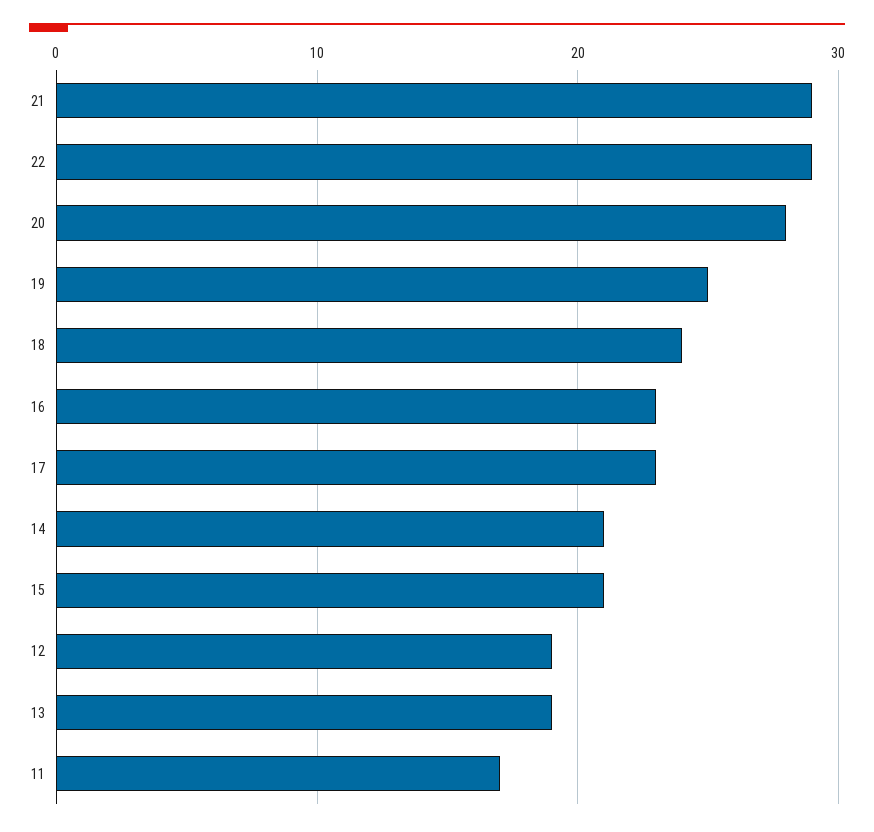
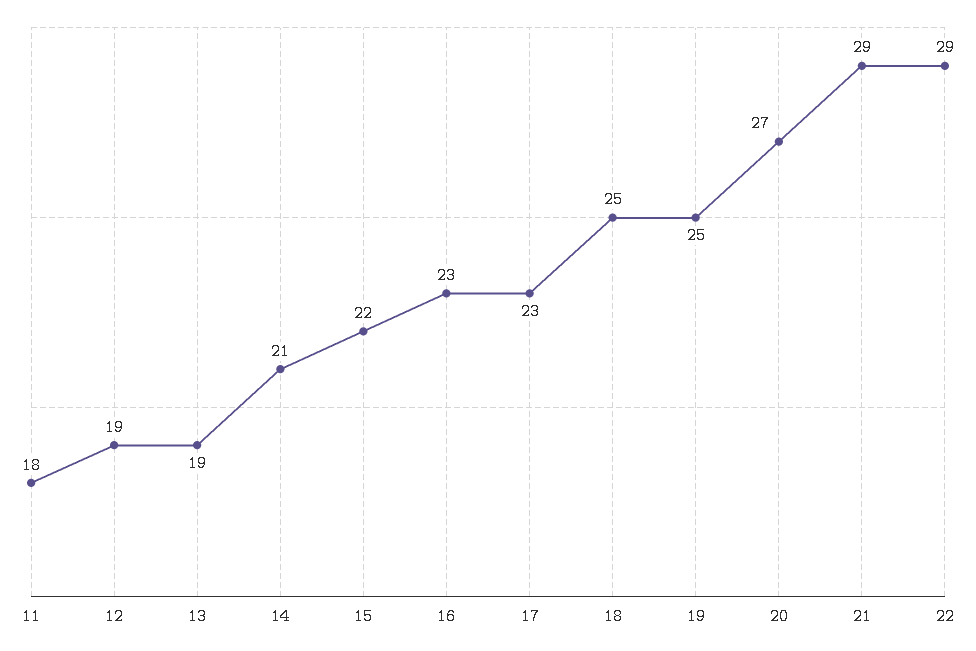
  {
    "21": 29,
    "22": 29,
-   "20": 28,
+   "20": 27,
    "19": 25,
-   "18": 24,
+   "18": 25,
    "16": 23,
    "17": 23,
    "14": 21,
-   "15": 21,
+   "15": 22,
    "12": 19,
    "13": 19,
-   "11": 17
+   "11": 18
  }

